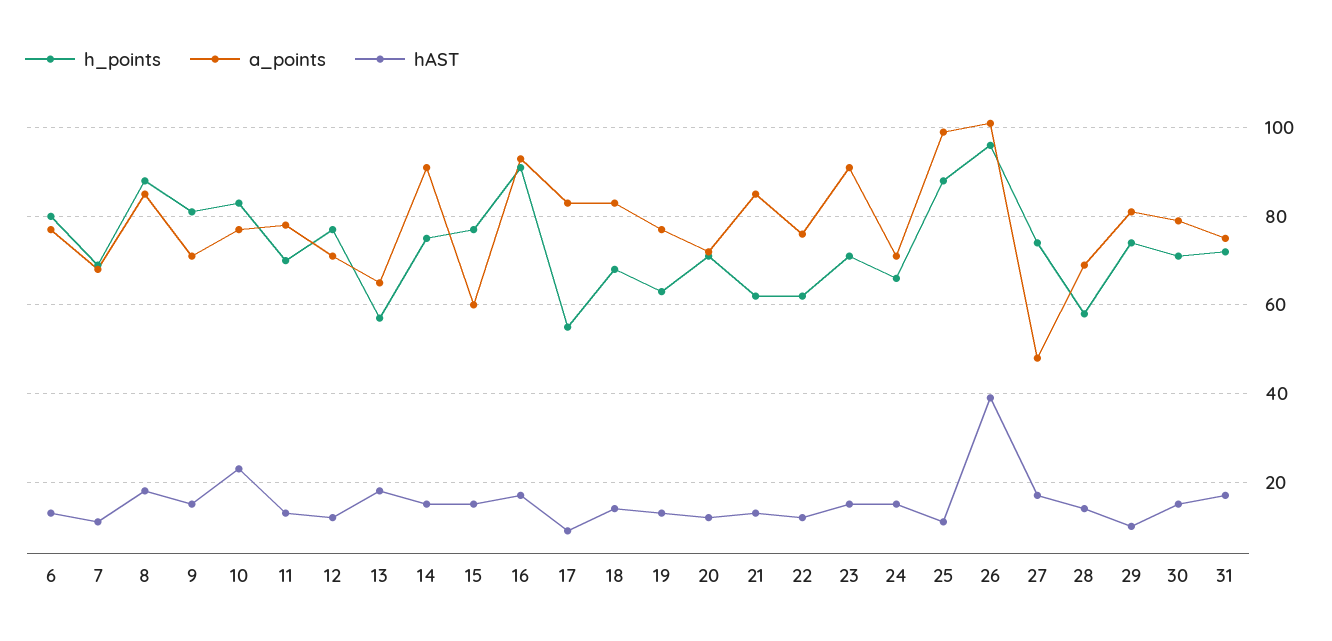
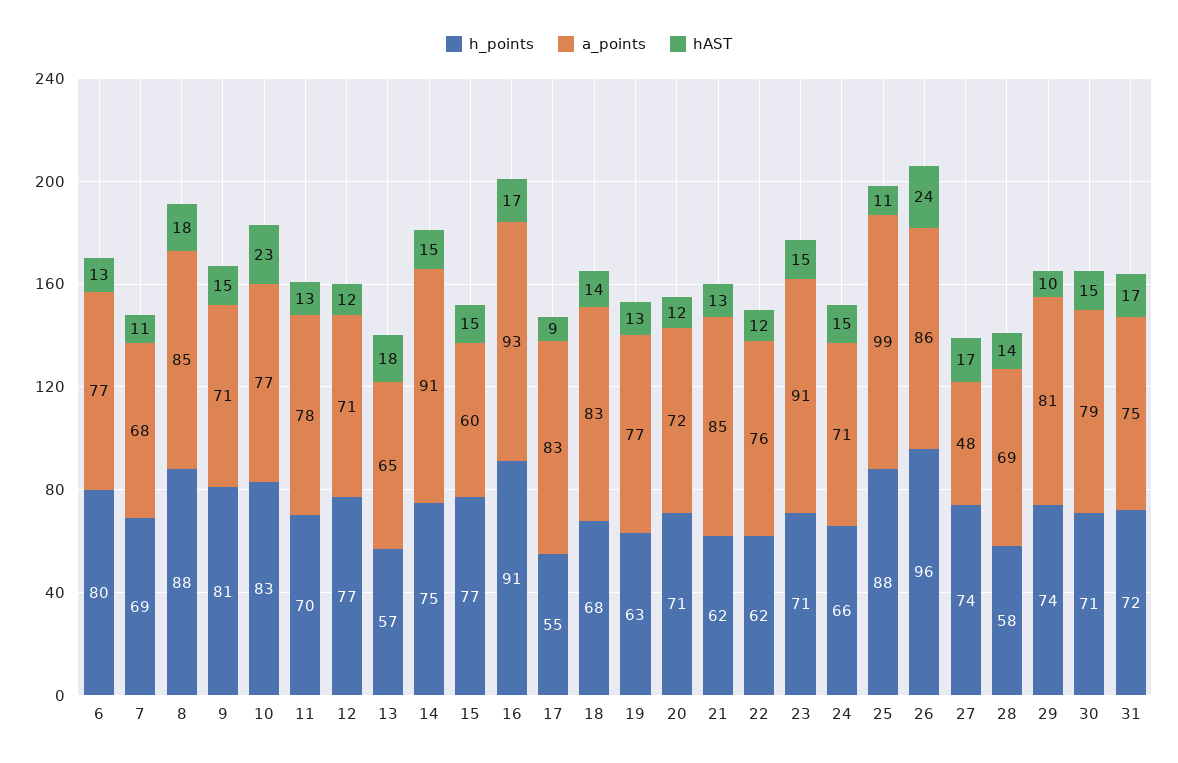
  {
    "h_points": {
      "6": 80,
      "7": 69,
      "8": 88,
      "9": 81,
      "10": 83,
      "11": 70,
      "12": 77,
      "13": 57,
      "14": 75,
      "15": 77,
      "16": 91,
      "17": 55,
      "18": 68,
      "19": 63,
      "20": 71,
      "21": 62,
      "22": 62,
      "23": 71,
      "24": 66,
      "25": 88,
      "26": 96,
      "27": 74,
      "28": 58,
      "29": 74,
      "30": 71,
      "31": 72
    },
    "a_points": {
      "6": 77,
      "7": 68,
      "8": 85,
      "9": 71,
      "10": 77,
      "11": 78,
      "12": 71,
      "13": 65,
      "14": 91,
      "15": 60,
      "16": 93,
      "17": 83,
      "18": 83,
      "19": 77,
      "20": 72,
      "21": 85,
      "22": 76,
      "23": 91,
      "24": 71,
      "25": 99,
-     "26": 100,
+     "26": 86,
      "27": 48,
      "28": 69,
      "29": 81,
      "30": 79,
      "31": 75
    },
    "hAST": {
      "6": 13,
      "7": 11,
      "8": 18,
      "9": 15,
      "10": 23,
      "11": 13,
      "12": 12,
      "13": 18,
      "14": 15,
      "15": 15,
      "16": 17,
      "17": 9,
      "18": 14,
      "19": 13,
      "20": 12,
      "21": 13,
      "22": 12,
      "23": 15,
      "24": 15,
      "25": 11,
-     "26": 40,
+     "26": 24,
      "27": 17,
      "28": 14,
      "29": 10,
      "30": 15,
      "31": 17
    }
  }

